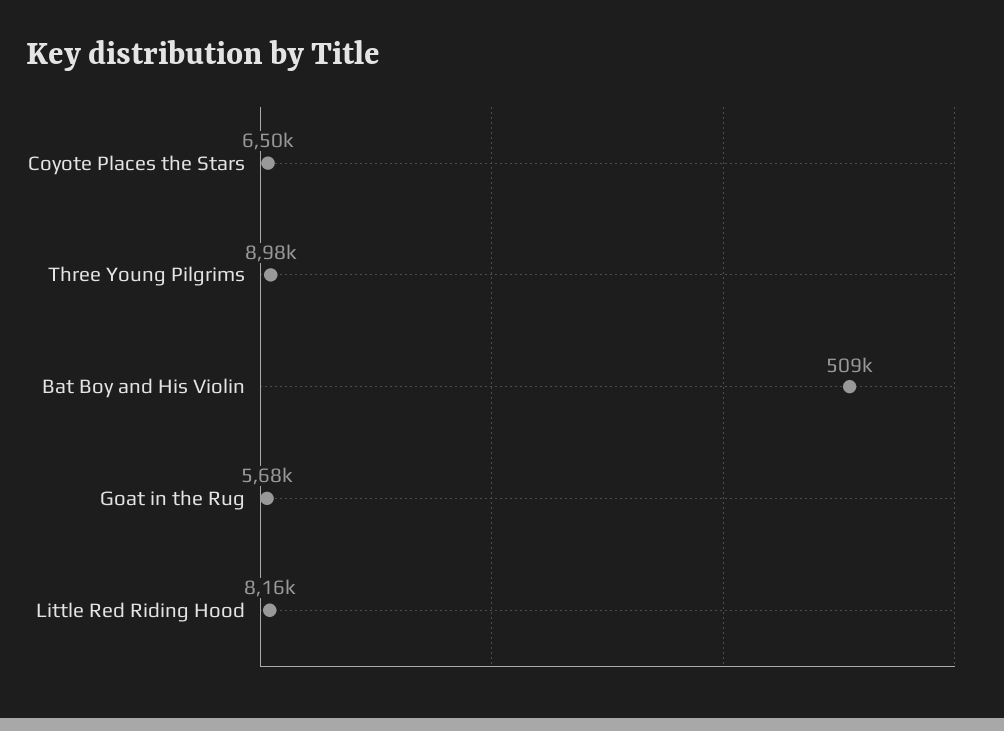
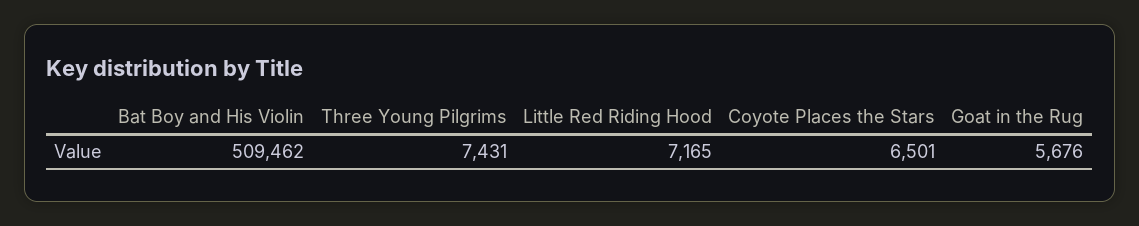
  {
    "Coyote Places the Stars": 6501,
-   "Three Young Pilgrims": 8980,
+   "Three Young Pilgrims": 7431,
    "Bat Boy and His Violin": 509462,
    "Goat in the Rug": 5676,
-   "Little Red Riding Hood": 8160
+   "Little Red Riding Hood": 7165
  }

